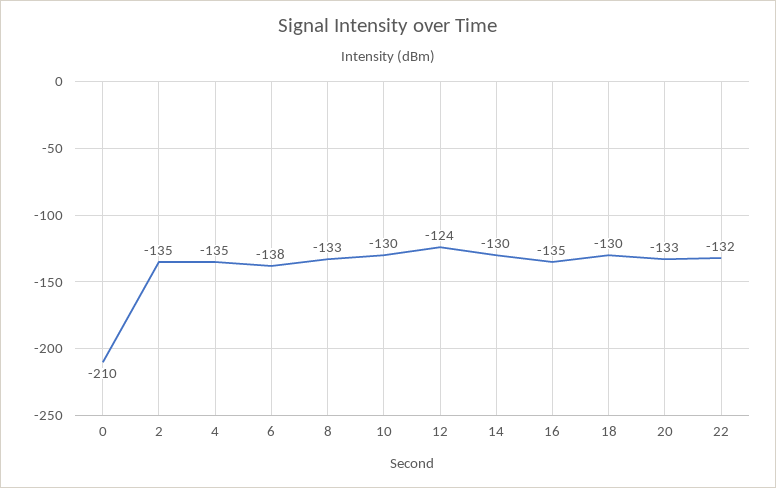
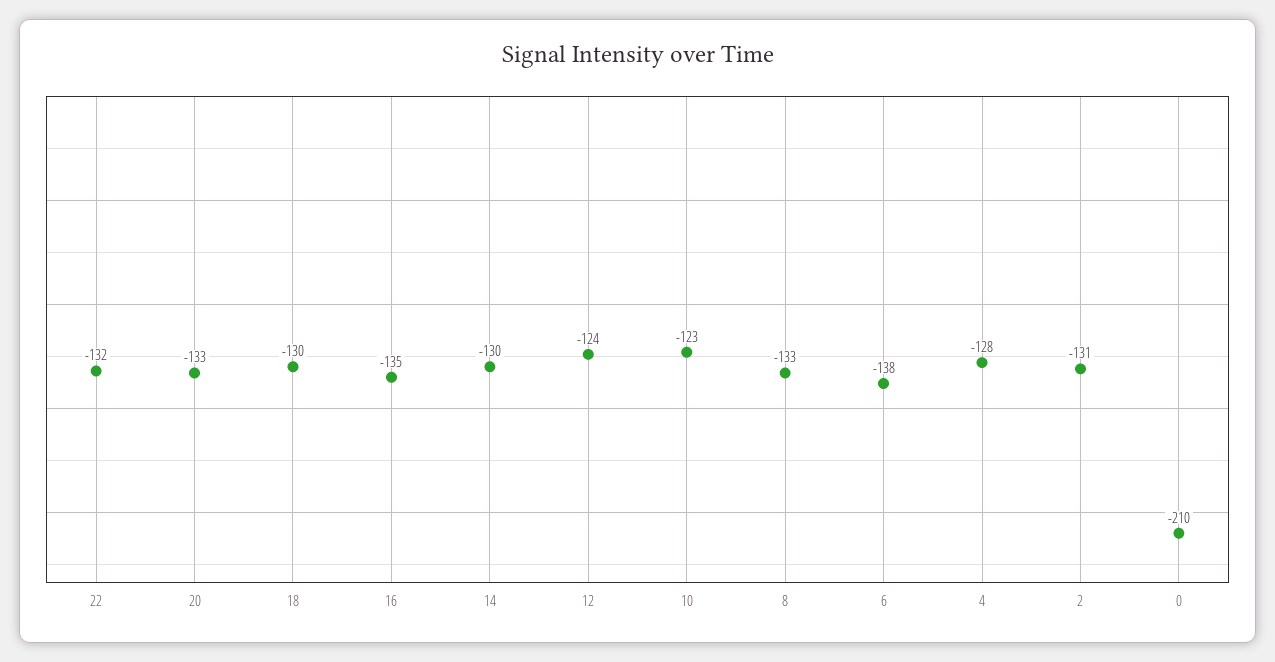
  {
    "0": -210,
-   "2": -135,
+   "2": -131,
-   "4": -135,
+   "4": -128,
    "6": -138,
    "8": -133,
-   "10": -130,
+   "10": -123,
    "12": -124,
    "14": -130,
    "16": -135,
    "18": -130,
    "20": -133,
    "22": -132
  }

